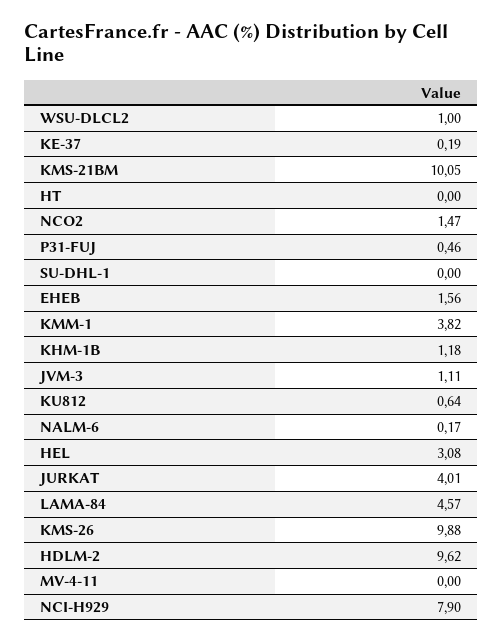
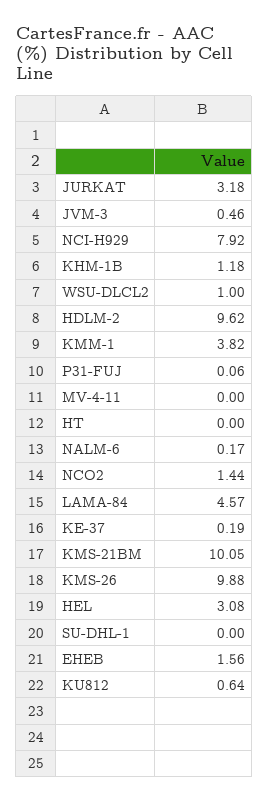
  {
    "WSU-DLCL2": 1,
    "KE-37": 0.19,
    "KMS-21BM": 10.05,
    "HT": 0,
-   "NCO2": 1.47,
+   "NCO2": 1.44,
-   "P31-FUJ": 0.46,
+   "P31-FUJ": 0.06,
    "SU-DHL-1": 0,
    "EHEB": 1.56,
    "KMM-1": 3.82,
    "KHM-1B": 1.18,
-   "JVM-3": 1.11,
+   "JVM-3": 0.46,
    "KU812": 0.64,
    "NALM-6": 0.17,
    "HEL": 3.08,
-   "JURKAT": 4.01,
+   "JURKAT": 3.18,
    "LAMA-84": 4.57,
    "KMS-26": 9.88,
    "HDLM-2": 9.62,
    "MV-4-11": 0,
-   "NCI-H929": 7.9
+   "NCI-H929": 7.92
  }

